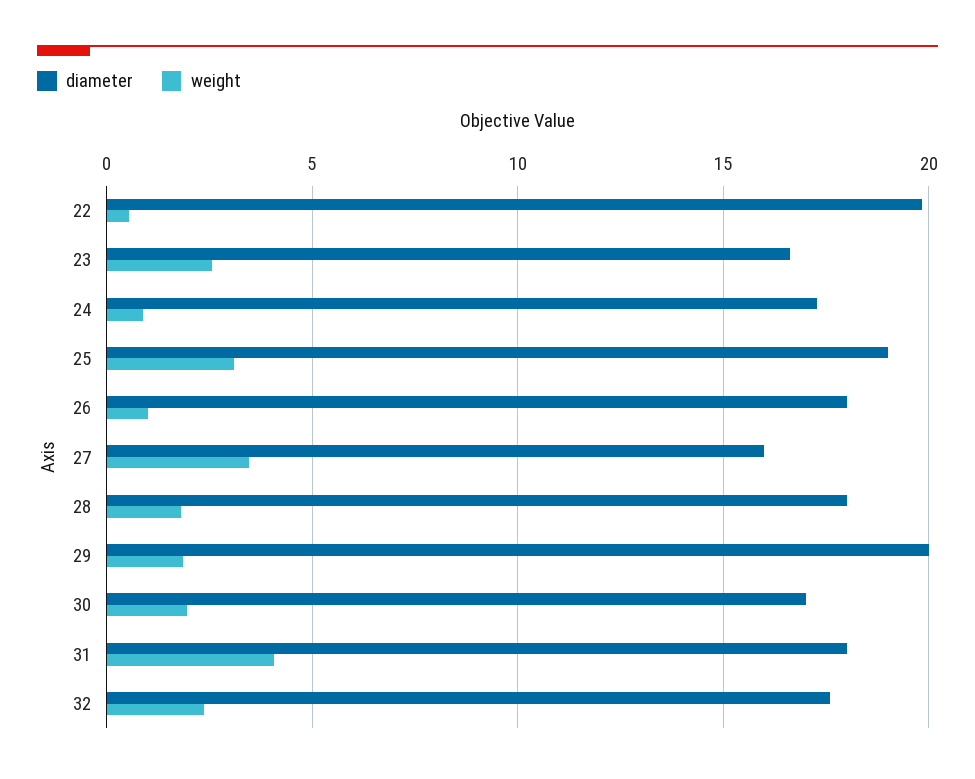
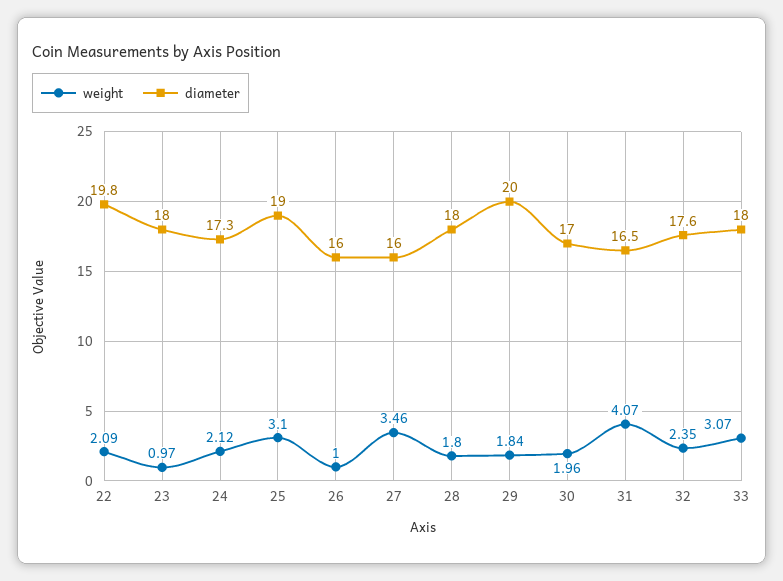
  {
    "diameter": {
      "22": 19.8,
-     "23": 16.5,
+     "23": 18,
      "24": 17.3,
      "25": 19,
-     "26": 18,
+     "26": 16,
      "27": 16,
      "28": 18,
      "29": 20,
      "30": 17,
-     "31": 18,
+     "31": 16.5,
-     "32": 17.6
+     "32": 17.6,
+     "33": 18
    },
    "weight": {
-     "22": 0.5,
+     "22": 2.09,
-     "23": 2.5,
+     "23": 0.97,
-     "24": 1,
+     "24": 2.12,
      "25": 3.1,
      "26": 1,
      "27": 3.46,
      "28": 1.8,
      "29": 1.84,
      "30": 1.96,
      "31": 4.07,
-     "32": 2.35
+     "32": 2.35,
+     "33": 3.07
    }
  }

